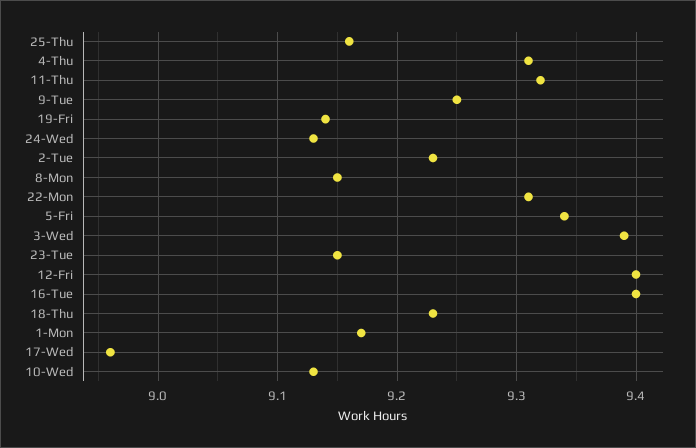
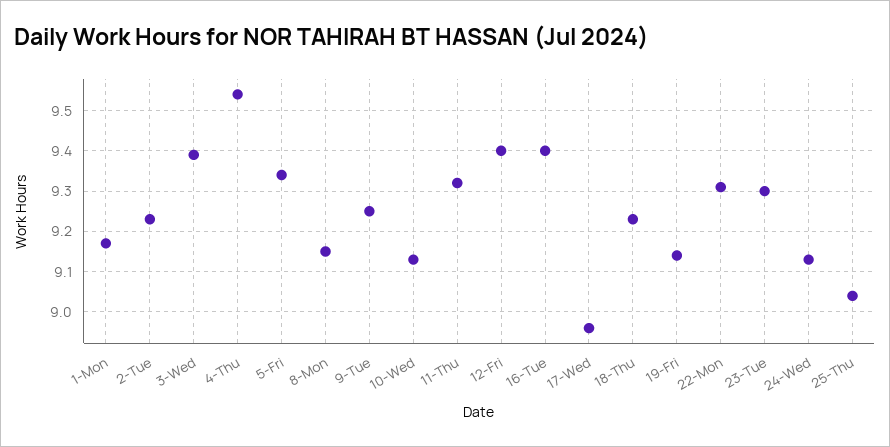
  {
-   "25-Thu": 9.16,
+   "25-Thu": 9.05,
-   "4-Thu": 9.31,
+   "4-Thu": 9.55,
    "11-Thu": 9.32,
    "9-Tue": 9.25,
    "19-Fri": 9.14,
    "24-Wed": 9.13,
    "2-Tue": 9.23,
    "8-Mon": 9.15,
    "22-Mon": 9.31,
    "5-Fri": 9.34,
    "3-Wed": 9.39,
-   "23-Tue": 9.15,
+   "23-Tue": 9.3,
    "12-Fri": 9.4,
    "16-Tue": 9.4,
    "18-Thu": 9.23,
    "1-Mon": 9.17,
    "17-Wed": 8.96,
    "10-Wed": 9.13
  }

